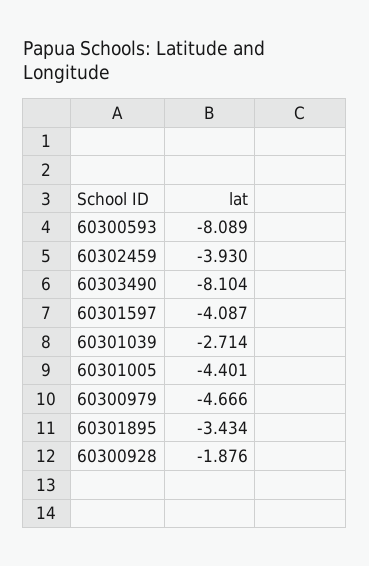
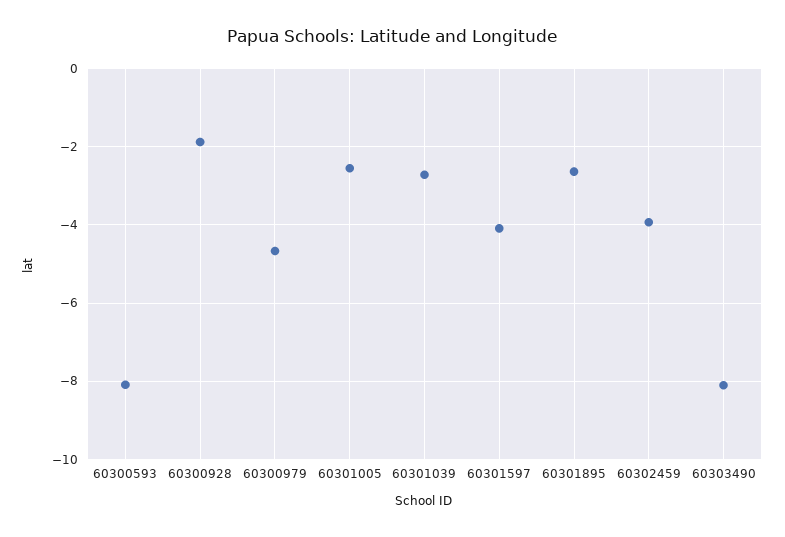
  {
    "60300593": -8.089,
    "60302459": -3.93,
    "60303490": -8.104,
    "60301597": -4.087,
    "60301039": -2.714,
-   "60301005": -4.401,
+   "60301005": -2.6,
    "60300979": -4.666,
-   "60301895": -3.434,
+   "60301895": -2.6,
    "60300928": -1.876
  }

